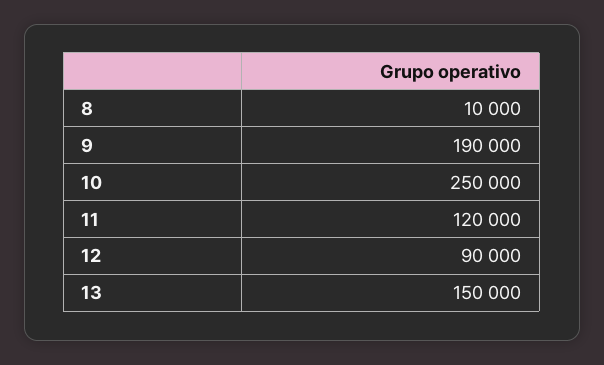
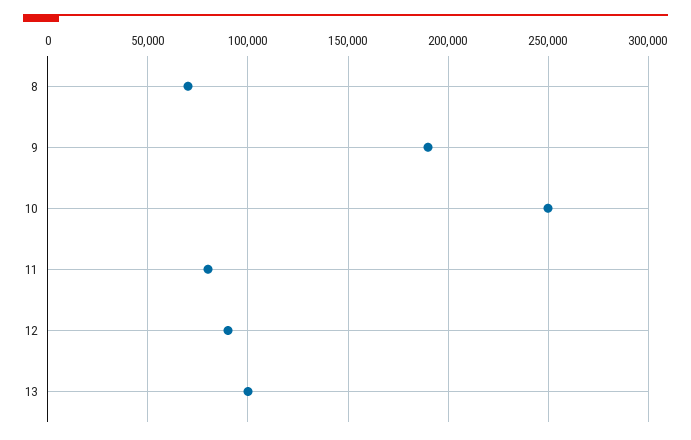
  {
-   "8": 10000,
+   "8": 70000,
    "9": 190000,
    "10": 250000,
-   "11": 120000,
+   "11": 80000,
    "12": 90000,
-   "13": 150000
+   "13": 100000
  }

